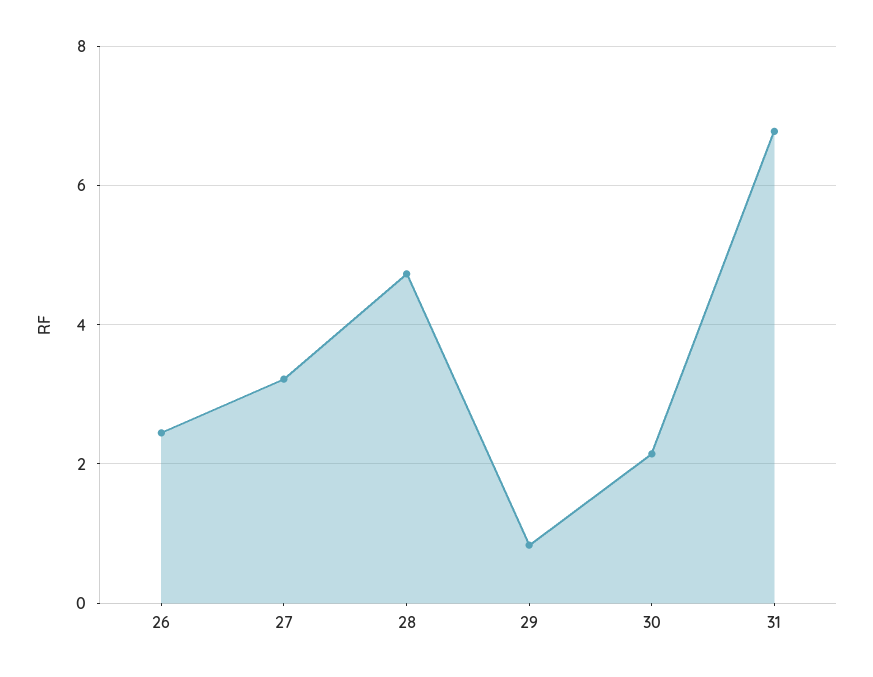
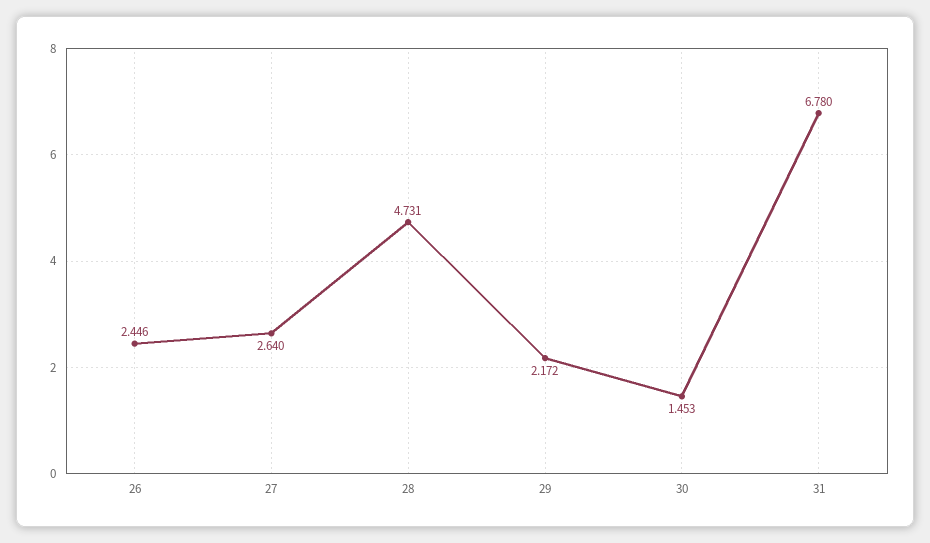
  {
    "26": 2.446,
-   "27": 3.2,
+   "27": 2.64,
    "28": 4.731,
-   "29": 0.8,
+   "29": 2.172,
-   "30": 2.2,
+   "30": 1.453,
    "31": 6.78
  }

